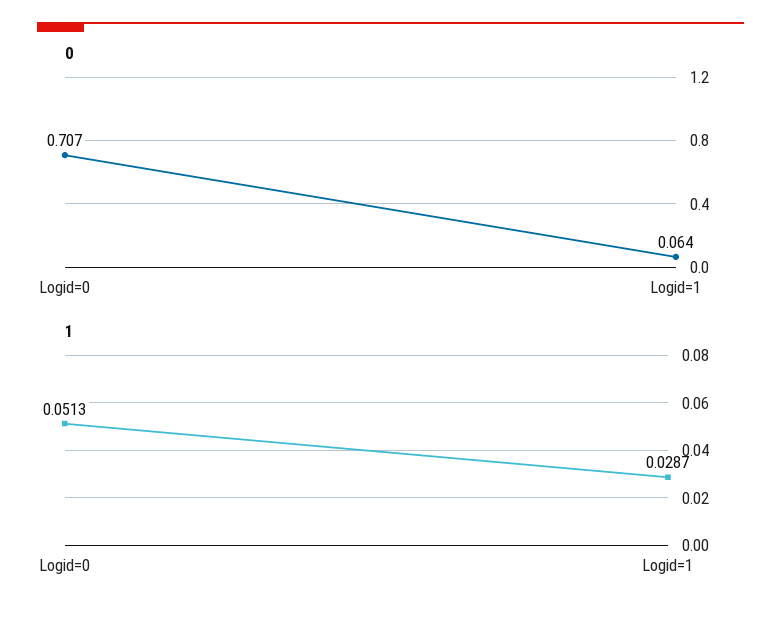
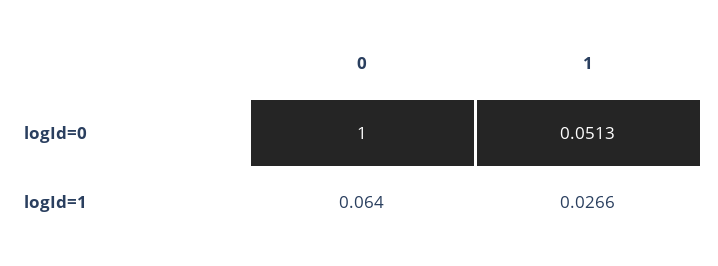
  {
    "0": {
-     "Logid=0": 0.707,
+     "Logid=0": 1,
      "Logid=1": 0.064
    },
    "1": {
      "Logid=0": 0.0513,
-     "Logid=1": 0.0287
+     "Logid=1": 0.0266
    }
  }

